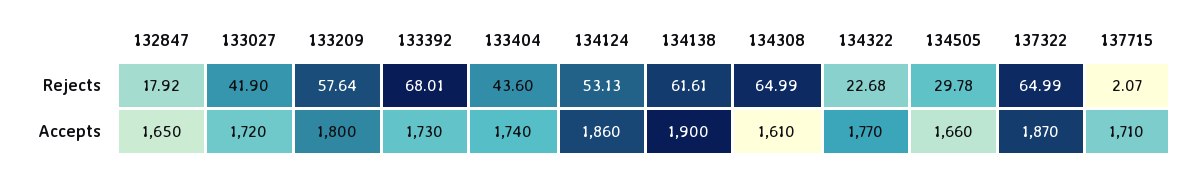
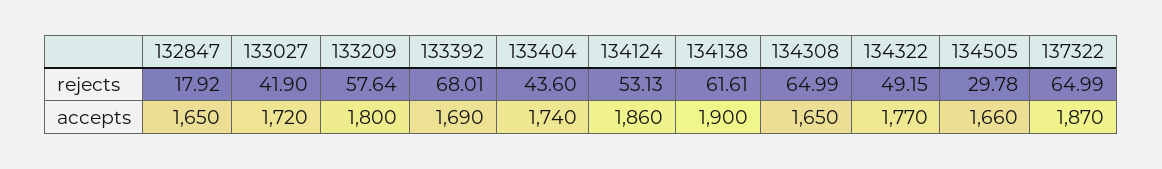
  {
    "132847": {
      "Rejects": 17.92,
      "Accepts": 1650
    },
    "133027": {
      "Rejects": 41.9,
      "Accepts": 1720
    },
    "133209": {
      "Rejects": 57.64,
      "Accepts": 1800
    },
    "133392": {
      "Rejects": 68.01,
-     "Accepts": 1730
+     "Accepts": 1690
    },
    "133404": {
      "Rejects": 43.6,
      "Accepts": 1740
    },
    "134124": {
      "Rejects": 53.13,
      "Accepts": 1860
    },
    "134138": {
      "Rejects": 61.61,
      "Accepts": 1900
    },
    "134308": {
      "Rejects": 64.99,
-     "Accepts": 1610
+     "Accepts": 1650
    },
    "134322": {
-     "Rejects": 22.68,
+     "Rejects": 49.15,
      "Accepts": 1770
    },
    "134505": {
      "Rejects": 29.78,
      "Accepts": 1660
    },
    "137322": {
      "Rejects": 64.99,
      "Accepts": 1870
-   },
+   }
-   "137715": {
-     "Rejects": 2.07,
-     "Accepts": 1710
-   }
  }

